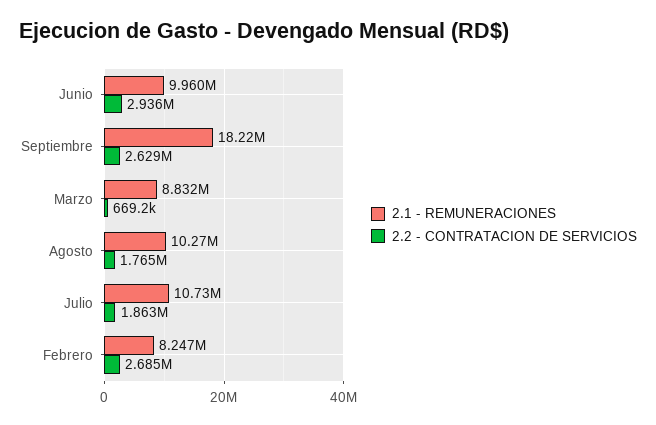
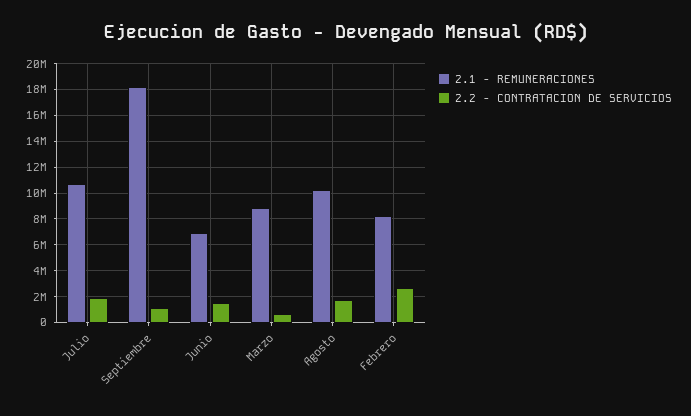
  {
    "2.1 - REMUNERACIONES": {
-     "Junio": 9960000,
+     "Junio": 7000000,
      "Septiembre": 18220000,
      "Marzo": 8832000,
      "Agosto": 10270000,
      "Julio": 10730000,
      "Febrero": 8247000
    },
    "2.2 - CONTRATACION DE SERVICIOS": {
-     "Junio": 2936000,
+     "Junio": 1500000,
-     "Septiembre": 2629000,
+     "Septiembre": 1000000,
      "Marzo": 669200,
      "Agosto": 1765000,
      "Julio": 1863000,
      "Febrero": 2685000
    }
  }

